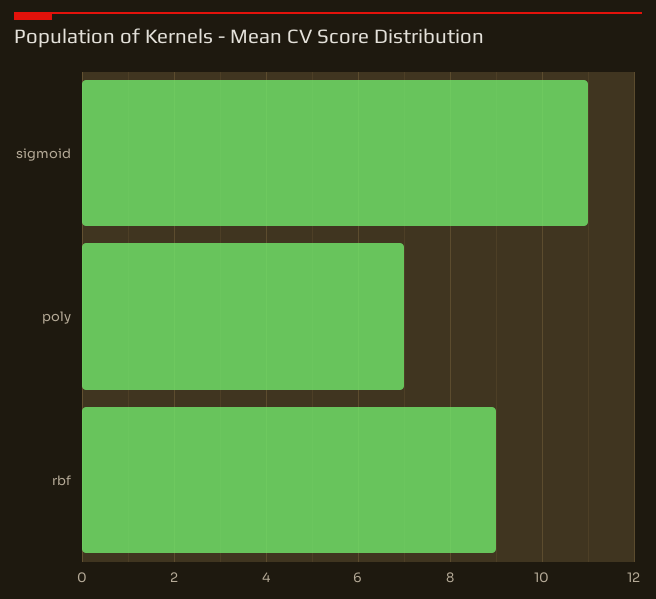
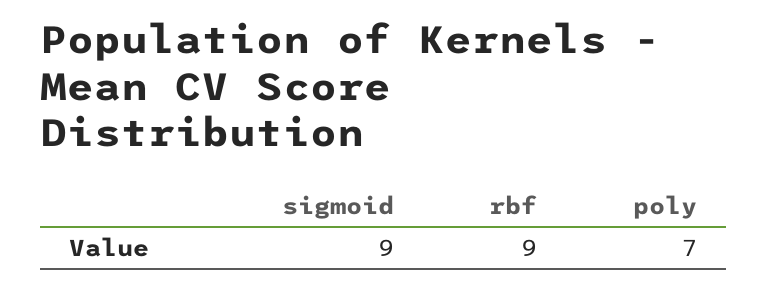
  {
-   "sigmoid": 11,
+   "sigmoid": 9,
    "poly": 7,
    "rbf": 9
  }

